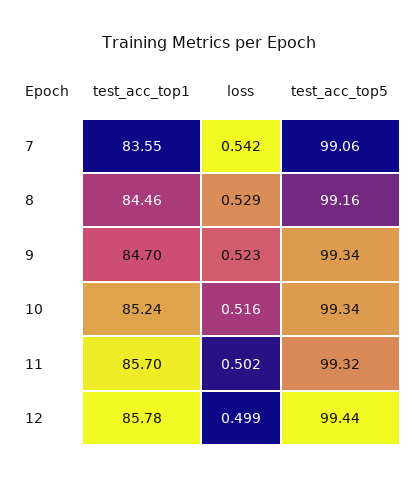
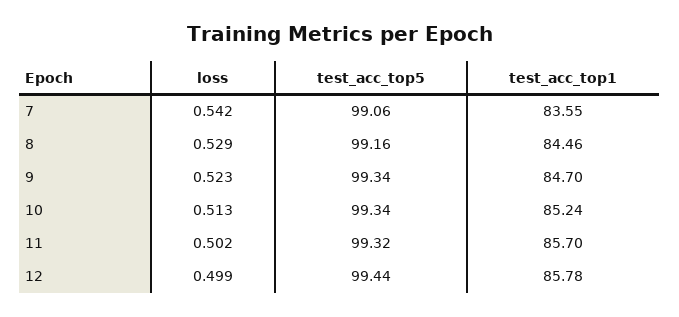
  {
    "test_acc_top1": {
      "7": 83.55,
      "8": 84.46,
      "9": 84.7,
      "10": 85.24,
      "11": 85.7,
      "12": 85.78
    },
    "loss": {
      "7": 0.542,
      "8": 0.529,
      "9": 0.523,
-     "10": 0.516,
+     "10": 0.513,
      "11": 0.502,
      "12": 0.499
    },
    "test_acc_top5": {
      "7": 99.06,
      "8": 99.16,
      "9": 99.34,
      "10": 99.34,
      "11": 99.32,
      "12": 99.44
    }
  }

